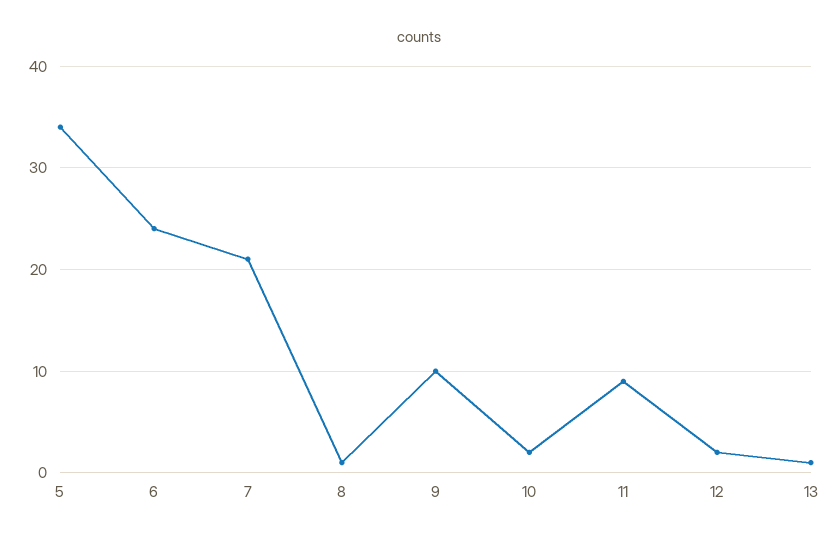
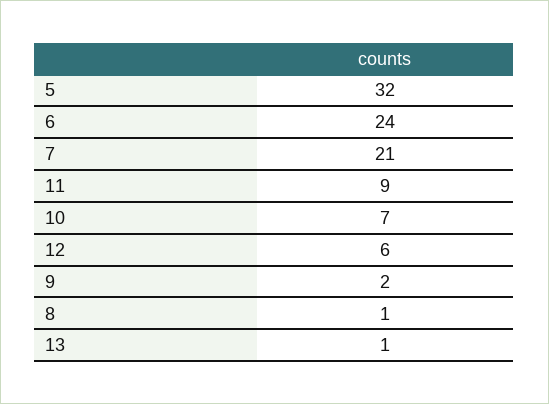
  {
-   "5": 34,
+   "5": 32,
    "6": 24,
    "7": 21,
    "8": 1,
-   "9": 10,
+   "9": 2,
-   "10": 2,
+   "10": 7,
    "11": 9,
-   "12": 2,
+   "12": 6,
    "13": 1
  }

